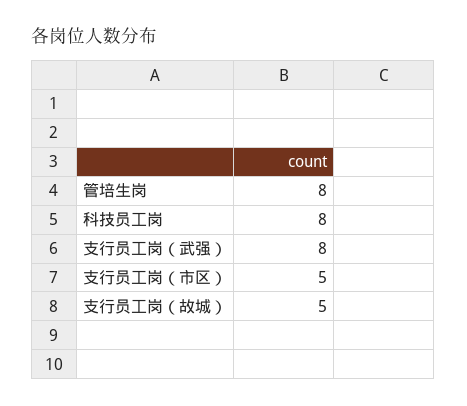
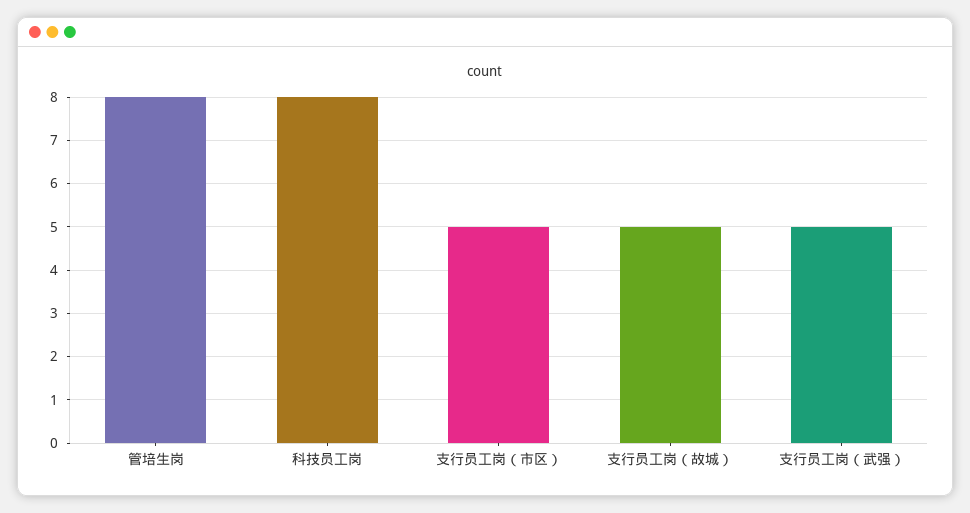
  {
    "管培生岗": 8,
    "科技员工岗": 8,
-   "支行员工岗（武强）": 8,
+   "支行员工岗（武强）": 5,
    "支行员工岗（市区）": 5,
    "支行员工岗（故城）": 5
  }

